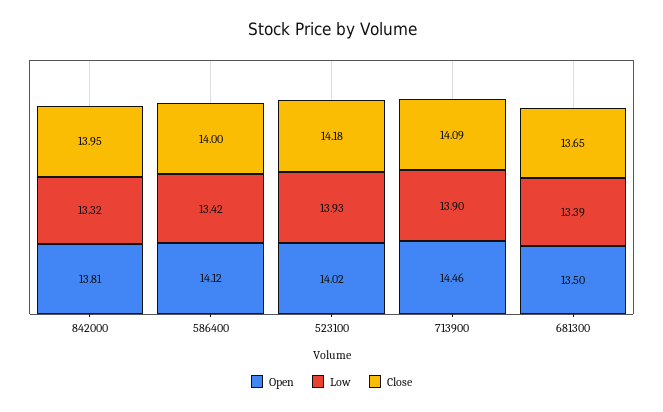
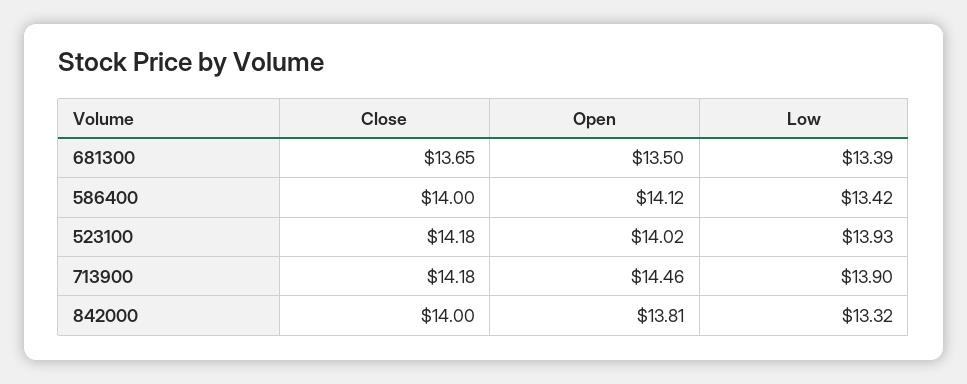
  {
    "Open": {
      "842000": 13.81,
      "586400": 14.12,
      "523100": 14.02,
      "713900": 14.46,
      "681300": 13.5
    },
    "Low": {
      "842000": 13.32,
      "586400": 13.42,
      "523100": 13.93,
      "713900": 13.9,
      "681300": 13.39
    },
    "Close": {
-     "842000": 13.95,
+     "842000": 14,
      "586400": 14,
      "523100": 14.18,
-     "713900": 14.09,
+     "713900": 14.18,
      "681300": 13.65
    }
  }

